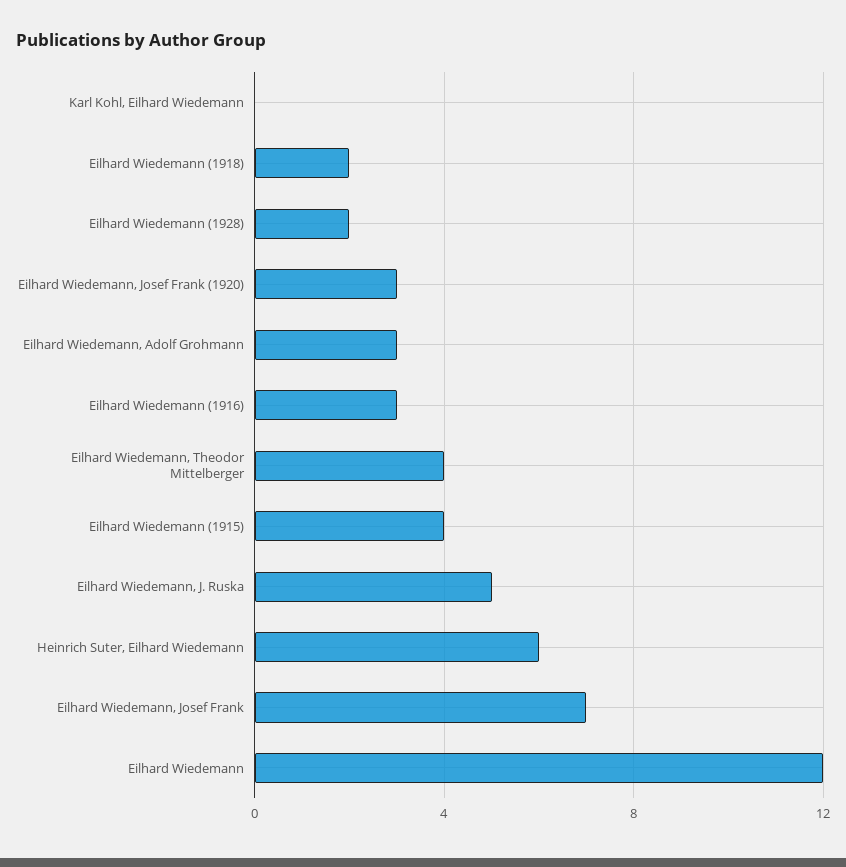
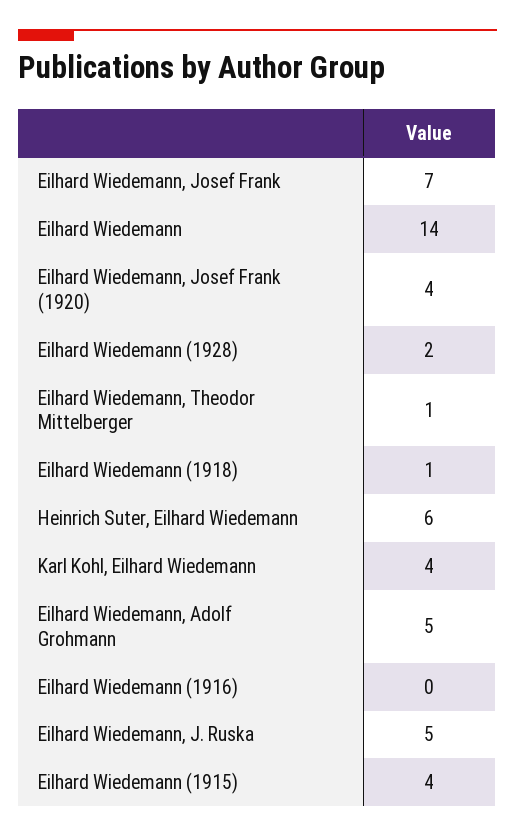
  {
-   "Karl Kohl, Eilhard Wiedemann": 0,
+   "Karl Kohl, Eilhard Wiedemann": 4,
-   "Eilhard Wiedemann (1918)": 2,
+   "Eilhard Wiedemann (1918)": 1,
    "Eilhard Wiedemann (1928)": 2,
-   "Eilhard Wiedemann, Josef Frank (1920)": 3,
+   "Eilhard Wiedemann, Josef Frank (1920)": 4,
-   "Eilhard Wiedemann, Adolf Grohmann": 3,
+   "Eilhard Wiedemann, Adolf Grohmann": 5,
-   "Eilhard Wiedemann (1916)": 3,
+   "Eilhard Wiedemann (1916)": 0,
-   "Eilhard Wiedemann, Theodor Mittelberger": 4,
+   "Eilhard Wiedemann, Theodor Mittelberger": 1,
    "Eilhard Wiedemann (1915)": 4,
    "Eilhard Wiedemann, J. Ruska": 5,
    "Heinrich Suter, Eilhard Wiedemann": 6,
    "Eilhard Wiedemann, Josef Frank": 7,
-   "Eilhard Wiedemann": 12
+   "Eilhard Wiedemann": 14
  }

